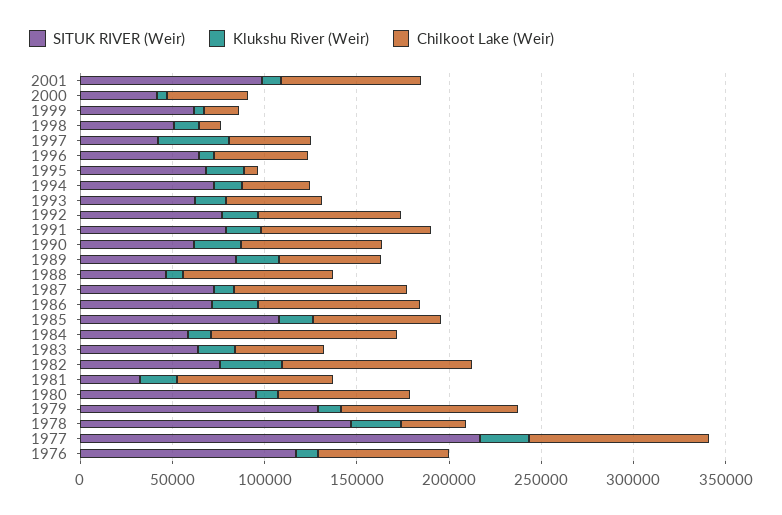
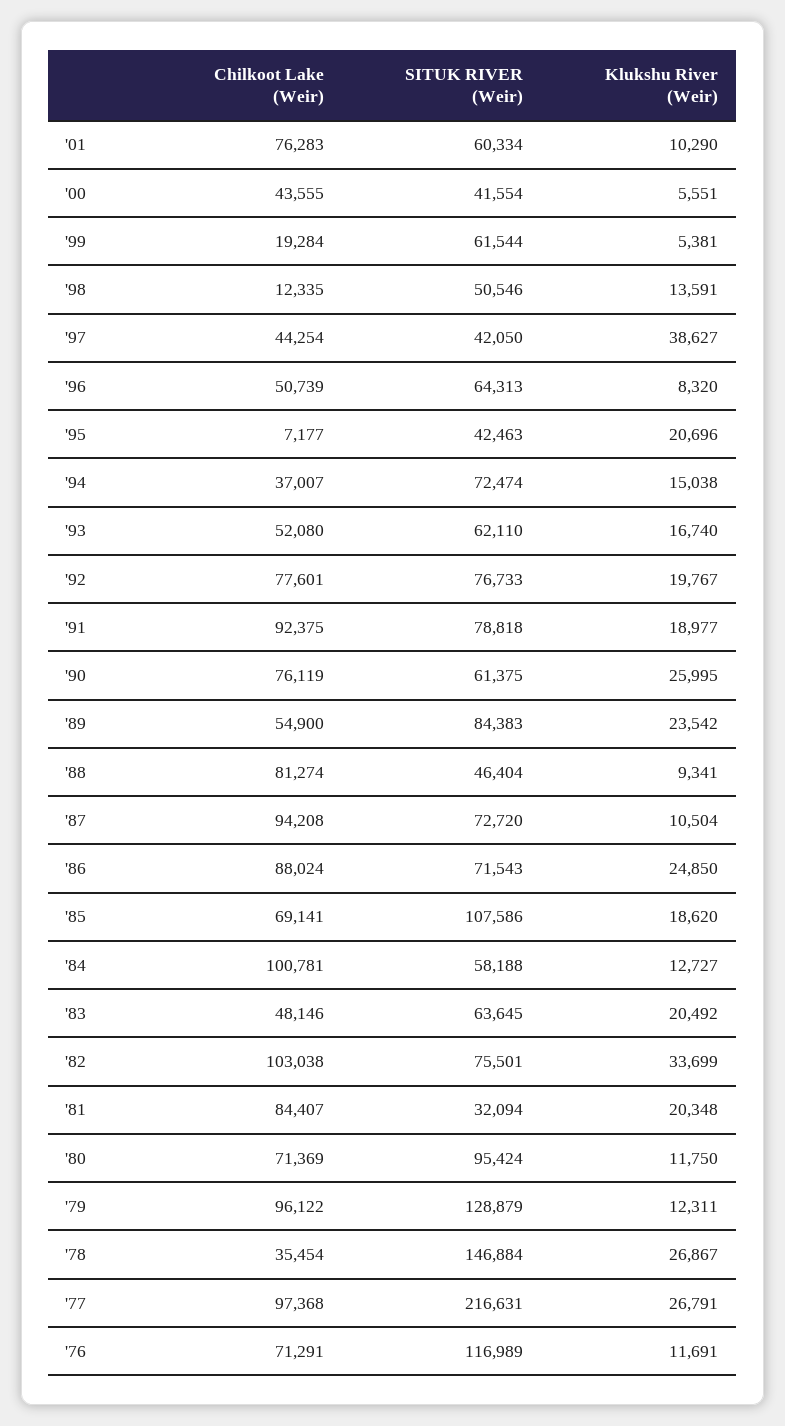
  {
    "SITUK RIVER (Weir)": {
-     "2001": 100000,
+     "2001": 60334,
      "2000": 41554,
      "1999": 61544,
      "1998": 50546,
      "1997": 42050,
      "1996": 64313,
-     "1995": 70000,
+     "1995": 42463,
      "1994": 72474,
      "1993": 62110,
      "1992": 76733,
      "1991": 78818,
      "1990": 61375,
      "1989": 84383,
      "1988": 46404,
      "1987": 72720,
      "1986": 71543,
      "1985": 107586,
      "1984": 58188,
      "1983": 63645,
      "1982": 75501,
      "1981": 32094,
      "1980": 95424,
      "1979": 128879,
      "1978": 146884,
      "1977": 216631,
      "1976": 116989
    },
    "Klukshu River (Weir)": {
      "2001": 10290,
      "2000": 5551,
      "1999": 5381,
      "1998": 13591,
      "1997": 38627,
      "1996": 8320,
      "1995": 20696,
      "1994": 15038,
      "1993": 16740,
      "1992": 19767,
      "1991": 18977,
      "1990": 25995,
      "1989": 23542,
      "1988": 9341,
      "1987": 10504,
      "1986": 24850,
      "1985": 18620,
      "1984": 12727,
      "1983": 20492,
      "1982": 33699,
      "1981": 20348,
      "1980": 11750,
      "1979": 12311,
      "1978": 26867,
      "1977": 26791,
      "1976": 11691
    },
    "Chilkoot Lake (Weir)": {
      "2001": 76283,
      "2000": 43555,
      "1999": 19284,
      "1998": 12335,
      "1997": 44254,
      "1996": 50739,
      "1995": 7177,
      "1994": 37007,
      "1993": 52080,
      "1992": 77601,
      "1991": 92375,
      "1990": 76119,
      "1989": 54900,
      "1988": 81274,
      "1987": 94208,
      "1986": 88024,
      "1985": 69141,
      "1984": 100781,
      "1983": 48146,
      "1982": 103038,
      "1981": 84407,
      "1980": 71369,
      "1979": 96122,
      "1978": 35454,
      "1977": 97368,
      "1976": 71291
    }
  }

